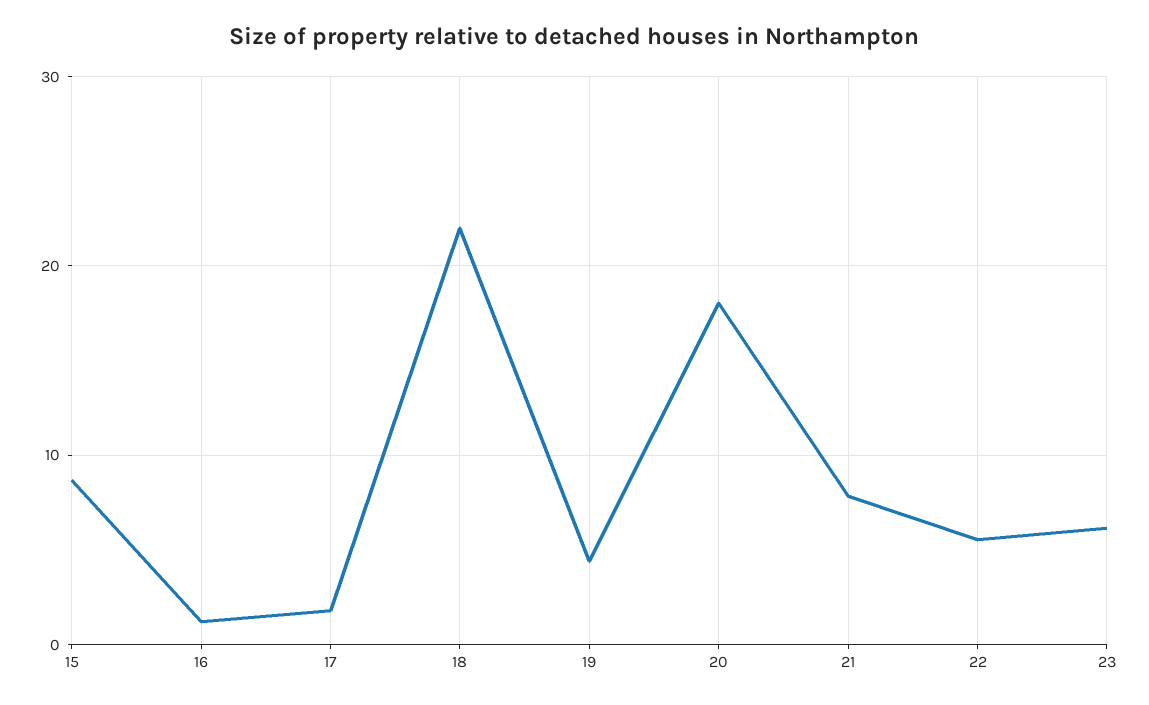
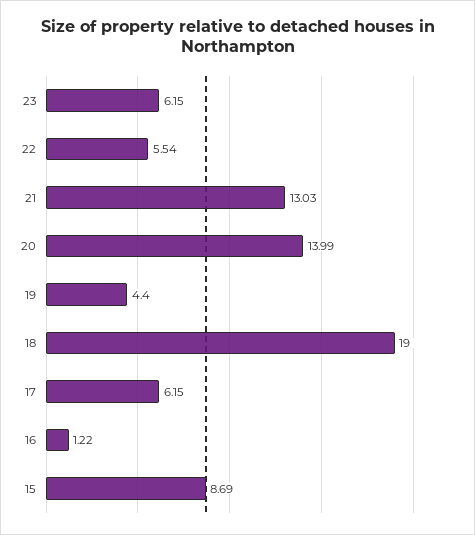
  {
    "15": 8.69,
    "16": 1.22,
-   "17": 2,
+   "17": 6.15,
-   "18": 22,
+   "18": 19,
    "19": 4.4,
-   "20": 18,
+   "20": 13.99,
-   "21": 8,
+   "21": 13.03,
    "22": 5.54,
    "23": 6.15
  }

